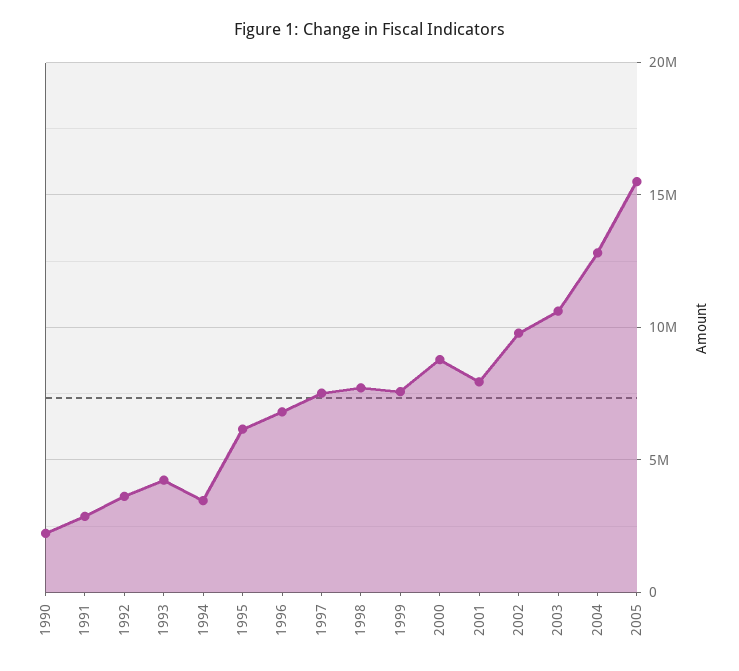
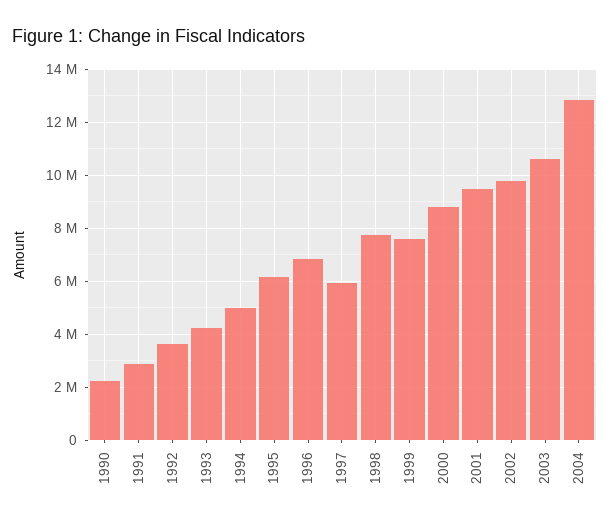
  {
    "1990": 2250000,
    "1991": 2750000,
    "1992": 3500000,
    "1993": 4250000,
-   "1994": 3500000,
+   "1994": 5000000,
    "1995": 6250000,
    "1996": 6750000,
-   "1997": 7500000,
+   "1997": 6000000,
    "1998": 7750000,
    "1999": 7500000,
    "2000": 8750000,
-   "2001": 8000000,
+   "2001": 9500000,
    "2002": 9750000,
    "2003": 10500000,
-   "2004": 12750000,
+   "2004": 12750000
-   "2005": 15500000
  }

